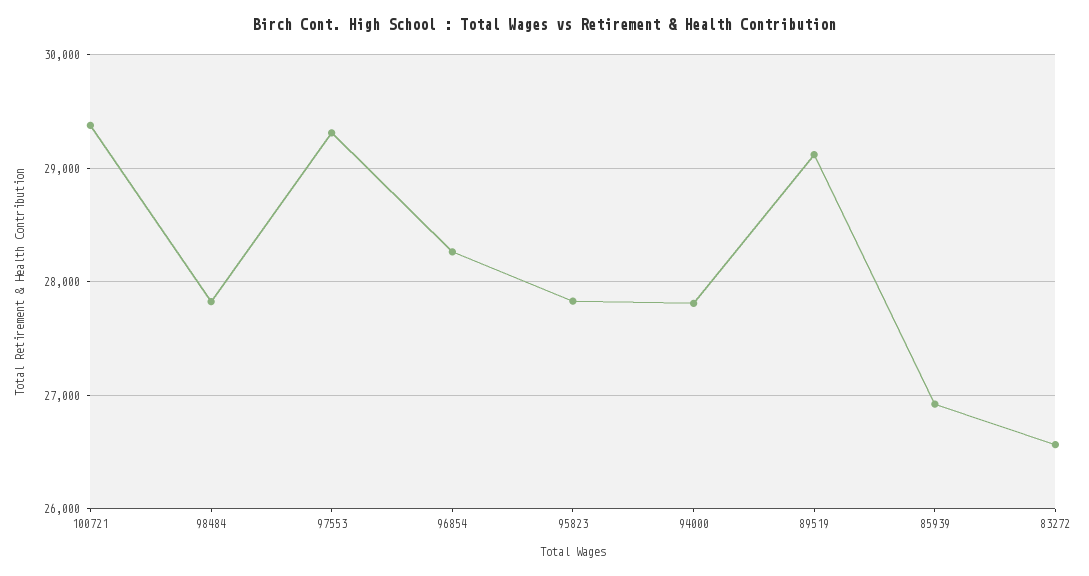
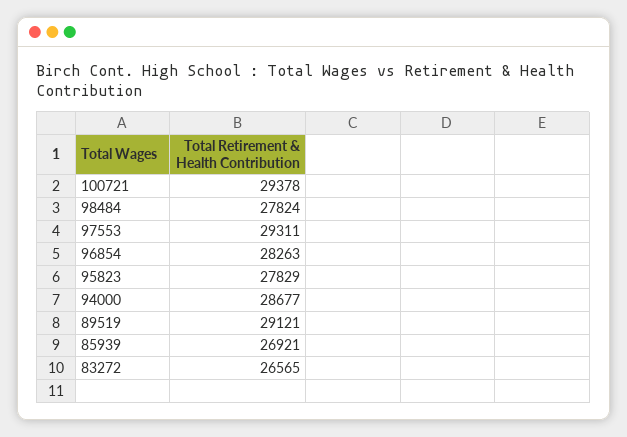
  {
    "100721": 29378,
    "98484": 27824,
    "97553": 29311,
    "96854": 28263,
    "95823": 27829,
-   "94000": 27800,
+   "94000": 28677,
    "89519": 29121,
    "85939": 26921,
    "83272": 26565
  }

